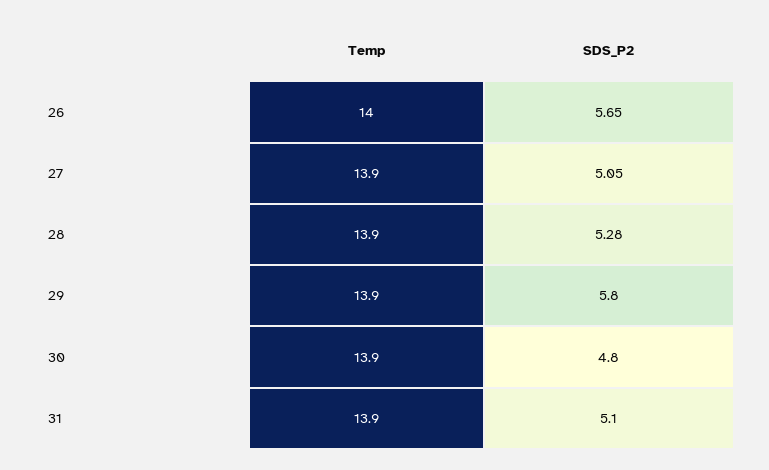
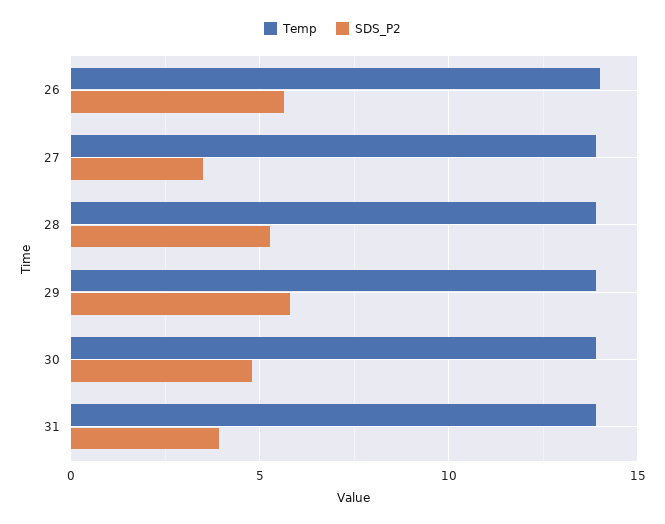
  {
    "Temp": {
      "26": 14,
      "27": 13.9,
      "28": 13.9,
      "29": 13.9,
      "30": 13.9,
      "31": 13.9
    },
    "SDS_P2": {
      "26": 5.65,
-     "27": 5.05,
+     "27": 3.5,
      "28": 5.28,
      "29": 5.8,
      "30": 4.8,
-     "31": 5.1
+     "31": 4
    }
  }

